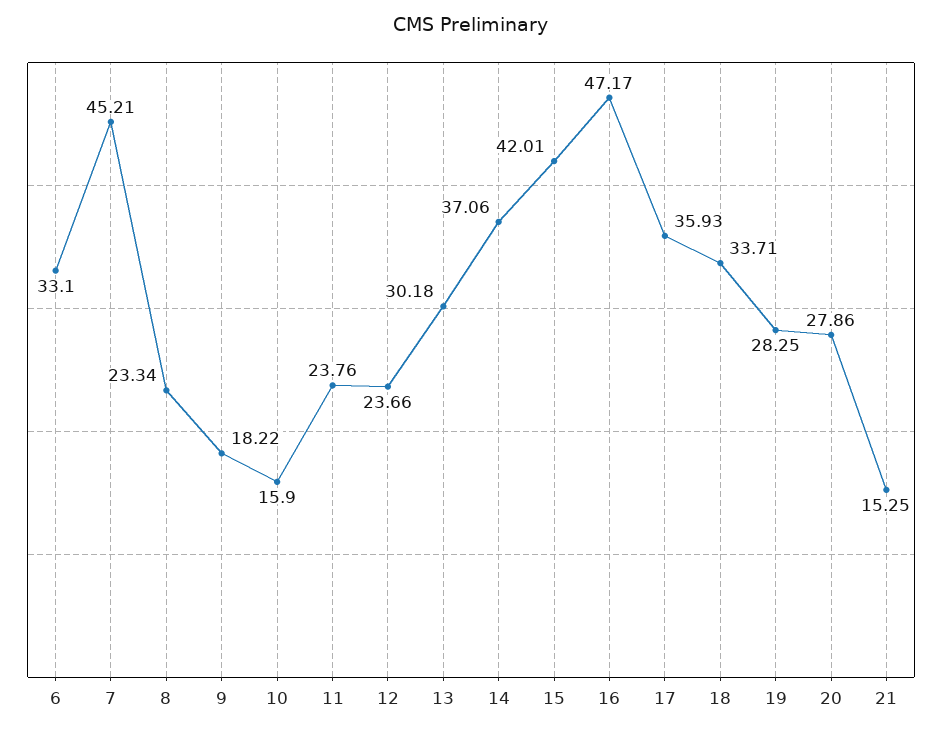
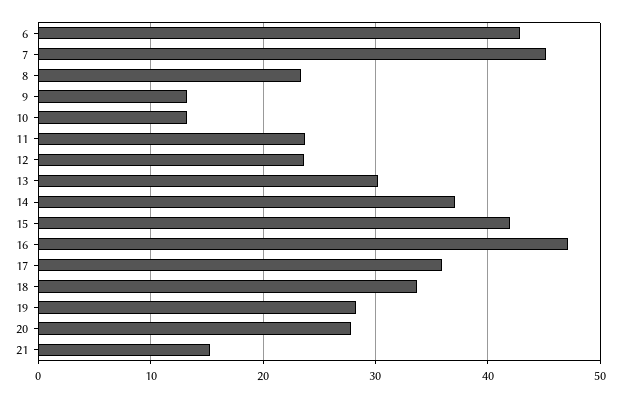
  {
-   "6": 33.1,
+   "6": 43,
    "7": 45.21,
    "8": 23.34,
-   "9": 18.22,
+   "9": 13,
-   "10": 15.9,
+   "10": 13,
    "11": 23.76,
    "12": 23.66,
    "13": 30.18,
    "14": 37.06,
    "15": 42.01,
    "16": 47.17,
    "17": 35.93,
    "18": 33.71,
    "19": 28.25,
    "20": 27.86,
    "21": 15.25
  }

